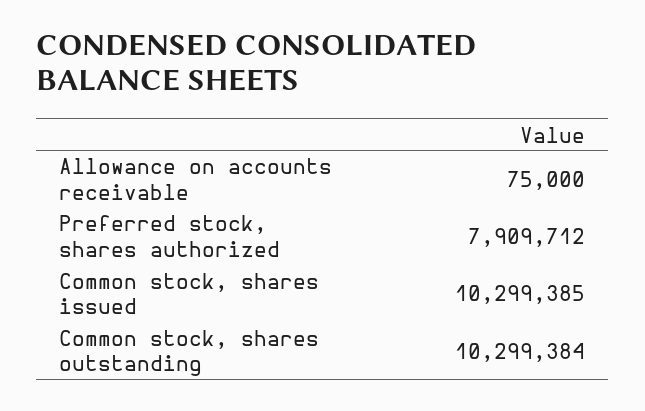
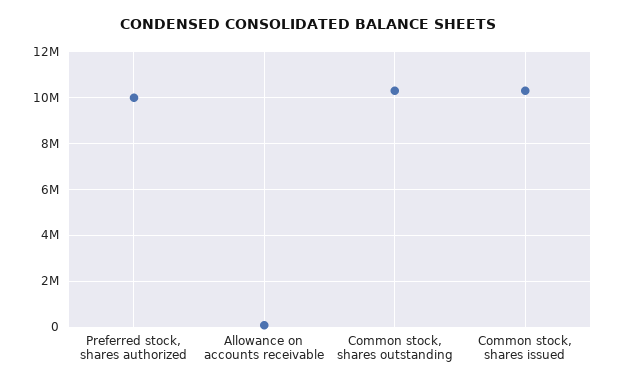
  {
    "Allowance on accounts receivable": 75000,
-   "Preferred stock, shares authorized": 7909712,
+   "Preferred stock, shares authorized": 10000000,
    "Common stock, shares issued": 10299385,
    "Common stock, shares outstanding": 10299384
  }

